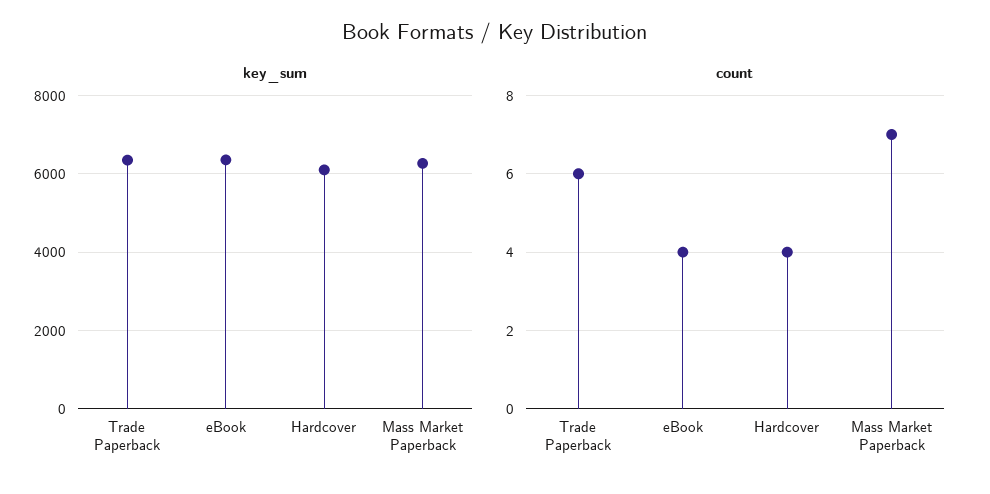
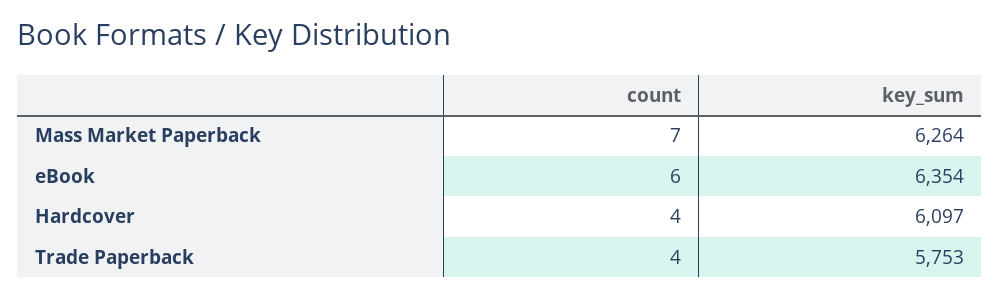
  {
    "key_sum": {
-     "Trade Paperback": 6400,
+     "Trade Paperback": 5753,
      "eBook": 6354,
      "Hardcover": 6097,
      "Mass Market Paperback": 6264
    },
    "count": {
-     "Trade Paperback": 6,
+     "Trade Paperback": 4,
-     "eBook": 4,
+     "eBook": 6,
      "Hardcover": 4,
      "Mass Market Paperback": 7
    }
  }

